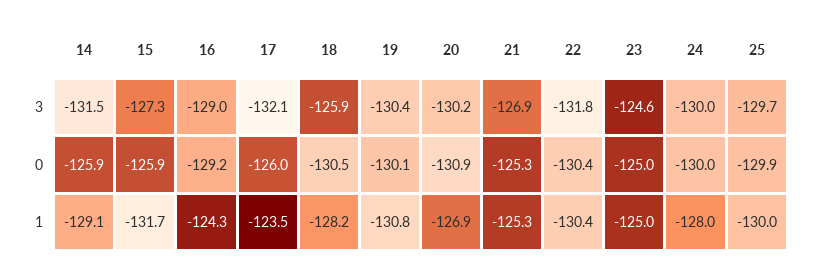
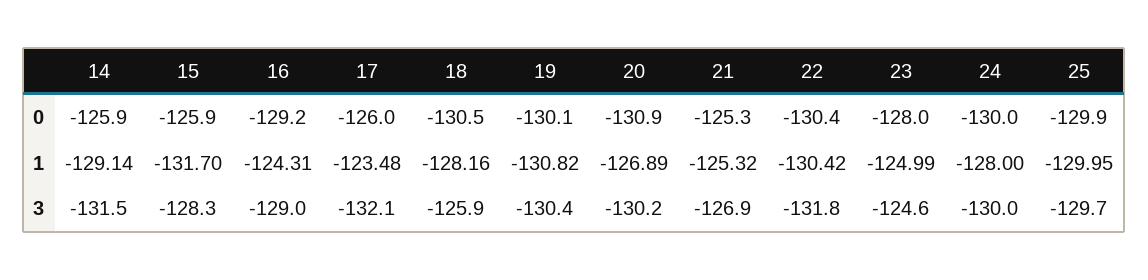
  {
    "14": {
      "3": -131.5,
      "0": -125.9,
      "1": -129.14
    },
    "15": {
-     "3": -127.3,
+     "3": -128.3,
      "0": -125.9,
      "1": -131.7
    },
    "16": {
      "3": -129,
      "0": -129.2,
      "1": -124.31
    },
    "17": {
      "3": -132.1,
      "0": -126,
      "1": -123.48
    },
    "18": {
      "3": -125.9,
      "0": -130.5,
      "1": -128.16
    },
    "19": {
      "3": -130.4,
      "0": -130.1,
      "1": -130.82
    },
    "20": {
      "3": -130.2,
      "0": -130.9,
      "1": -126.89
    },
    "21": {
      "3": -126.9,
      "0": -125.3,
      "1": -125.32
    },
    "22": {
      "3": -131.8,
      "0": -130.4,
      "1": -130.42
    },
    "23": {
      "3": -124.6,
-     "0": -125,
+     "0": -128,
      "1": -124.99
    },
    "24": {
      "3": -130,
      "0": -130,
      "1": -128
    },
    "25": {
      "3": -129.7,
      "0": -129.9,
      "1": -129.95
    }
  }

